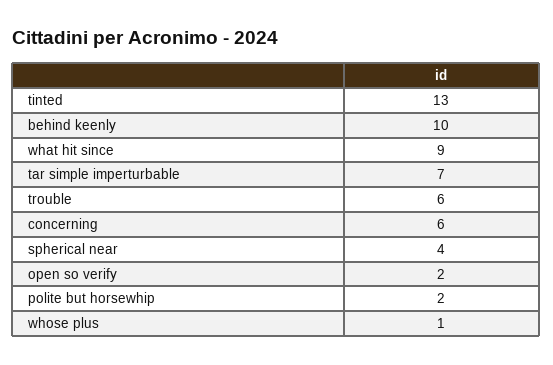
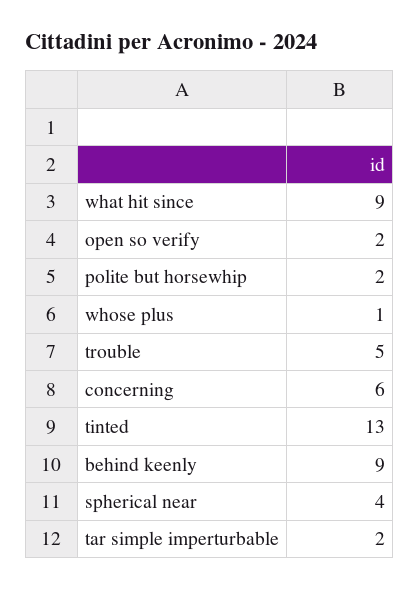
  {
    "tinted": 13,
-   "behind keenly": 10,
+   "behind keenly": 9,
    "what hit since": 9,
-   "tar simple imperturbable": 7,
+   "tar simple imperturbable": 2,
-   "trouble": 6,
+   "trouble": 5,
    "concerning": 6,
    "spherical near": 4,
    "open so verify": 2,
    "polite but horsewhip": 2,
    "whose plus": 1
  }

